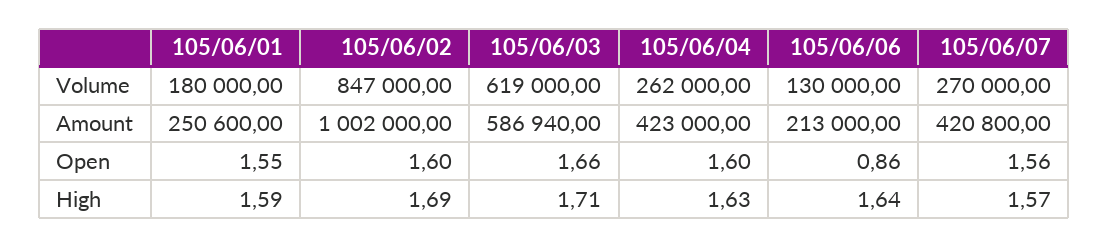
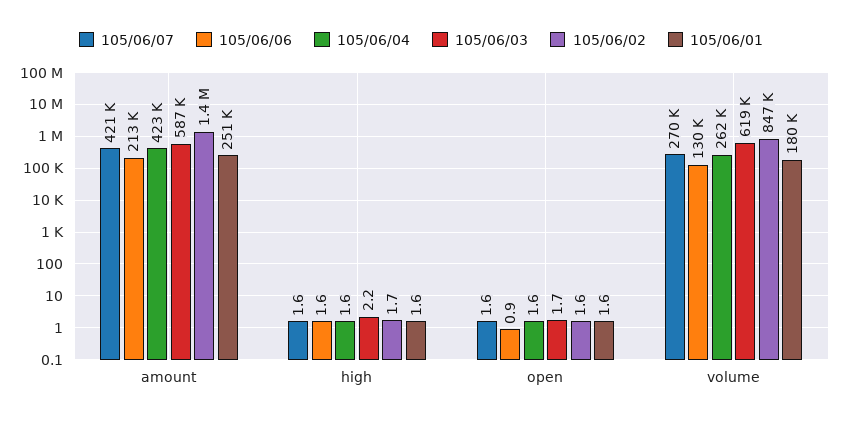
  {
    "105/06/01": {
      "Volume": 180000,
      "Amount": 250600,
      "Open": 1.55,
      "High": 1.59
    },
    "105/06/02": {
      "Volume": 847000,
-     "Amount": 1002000,
+     "Amount": 1400000,
      "Open": 1.6,
      "High": 1.69
    },
    "105/06/03": {
      "Volume": 619000,
      "Amount": 586940,
      "Open": 1.66,
-     "High": 1.71
+     "High": 2.2
    },
    "105/06/04": {
      "Volume": 262000,
      "Amount": 423000,
      "Open": 1.6,
      "High": 1.63
    },
    "105/06/06": {
      "Volume": 130000,
      "Amount": 213000,
      "Open": 0.86,
      "High": 1.64
    },
    "105/06/07": {
      "Volume": 270000,
      "Amount": 420800,
      "Open": 1.56,
      "High": 1.57
    }
  }

